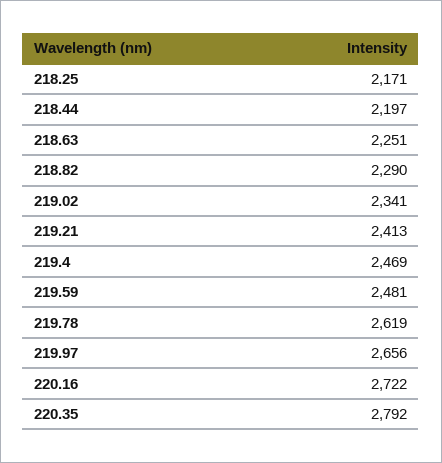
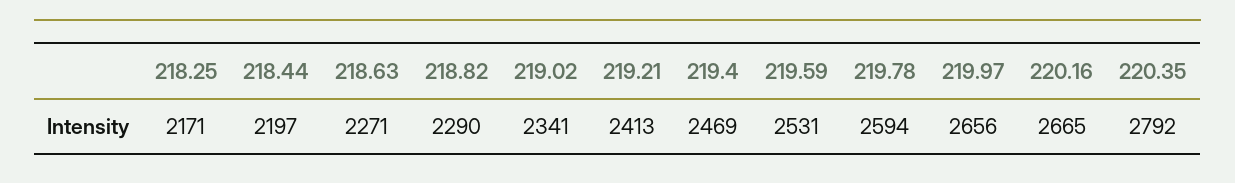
  {
    "218.25": 2171,
    "218.44": 2197,
-   "218.63": 2251,
+   "218.63": 2271,
    "218.82": 2290,
    "219.02": 2341,
    "219.21": 2413,
    "219.4": 2469,
-   "219.59": 2481,
+   "219.59": 2531,
-   "219.78": 2619,
+   "219.78": 2594,
    "219.97": 2656,
-   "220.16": 2722,
+   "220.16": 2665,
    "220.35": 2792
  }

